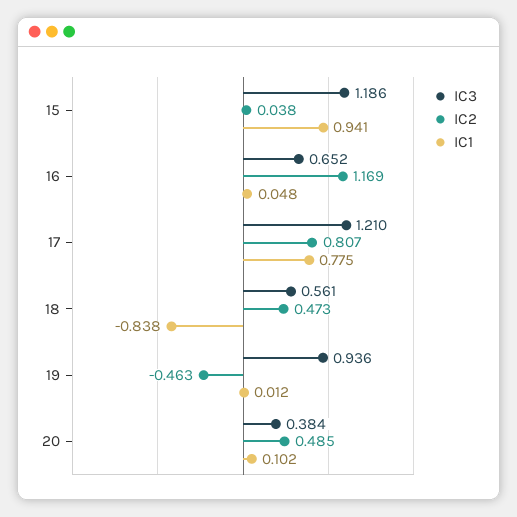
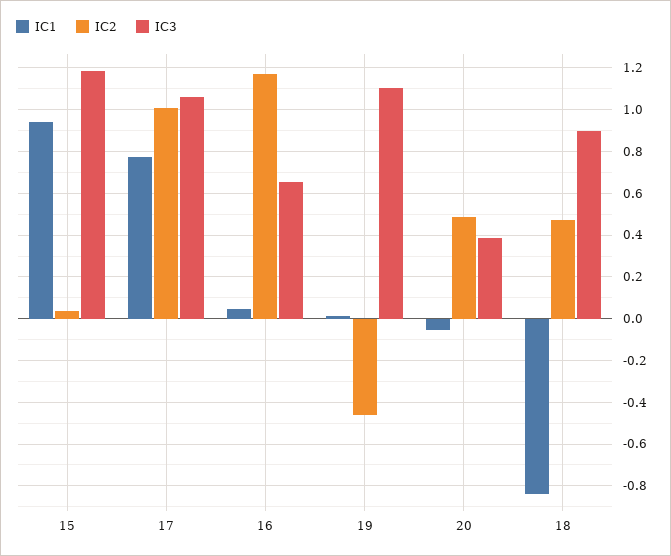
  {
    "IC3": {
      "15": 1.186,
      "16": 0.652,
-     "17": 1.21,
+     "17": 1.05,
-     "18": 0.561,
+     "18": 0.9,
-     "19": 0.936,
+     "19": 1.1,
      "20": 0.384
    },
    "IC2": {
      "15": 0.038,
      "16": 1.169,
-     "17": 0.807,
+     "17": 1,
      "18": 0.473,
      "19": -0.463,
      "20": 0.485
    },
    "IC1": {
      "15": 0.941,
      "16": 0.048,
      "17": 0.775,
      "18": -0.838,
      "19": 0.012,
-     "20": 0.102
+     "20": -0.05
    }
  }

